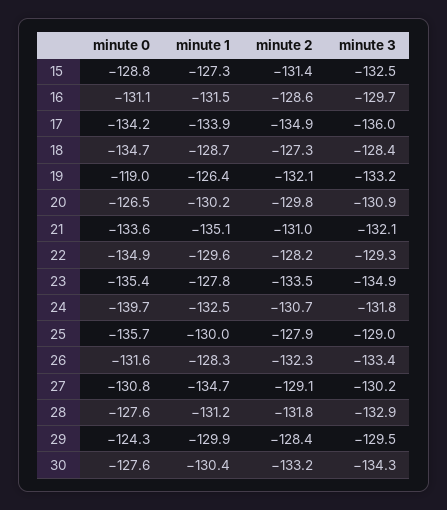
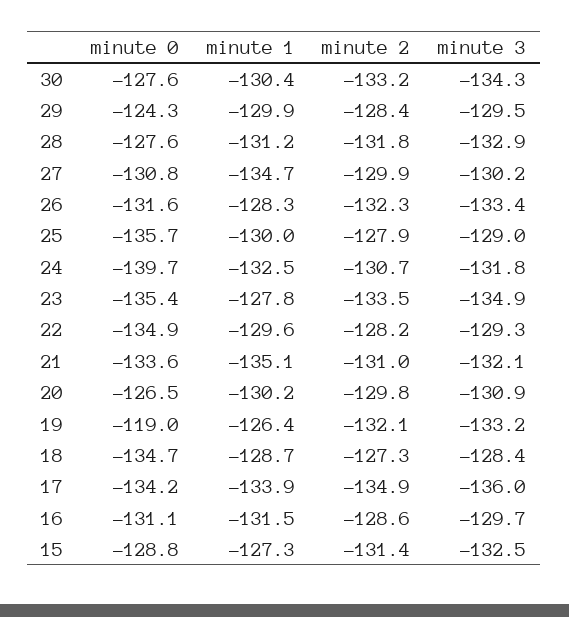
  {
    "minute 0": {
      "15": -128.8,
      "16": -131.1,
      "17": -134.2,
      "18": -134.7,
      "19": -119,
      "20": -126.5,
      "21": -133.6,
      "22": -134.9,
      "23": -135.4,
      "24": -139.7,
      "25": -135.7,
      "26": -131.6,
      "27": -130.8,
      "28": -127.6,
      "29": -124.3,
      "30": -127.6
    },
    "minute 1": {
      "15": -127.3,
      "16": -131.5,
      "17": -133.9,
      "18": -128.7,
      "19": -126.4,
      "20": -130.2,
      "21": -135.1,
      "22": -129.6,
      "23": -127.8,
      "24": -132.5,
      "25": -130,
      "26": -128.3,
      "27": -134.7,
      "28": -131.2,
      "29": -129.9,
      "30": -130.4
    },
    "minute 2": {
      "15": -131.4,
      "16": -128.6,
      "17": -134.9,
      "18": -127.3,
      "19": -132.1,
      "20": -129.8,
      "21": -131,
      "22": -128.2,
      "23": -133.5,
      "24": -130.7,
      "25": -127.9,
      "26": -132.3,
-     "27": -129.1,
+     "27": -129.9,
      "28": -131.8,
      "29": -128.4,
      "30": -133.2
    },
    "minute 3": {
      "15": -132.5,
      "16": -129.7,
      "17": -136,
      "18": -128.4,
      "19": -133.2,
      "20": -130.9,
      "21": -132.1,
      "22": -129.3,
      "23": -134.9,
      "24": -131.8,
      "25": -129,
      "26": -133.4,
      "27": -130.2,
      "28": -132.9,
      "29": -129.5,
      "30": -134.3
    }
  }

